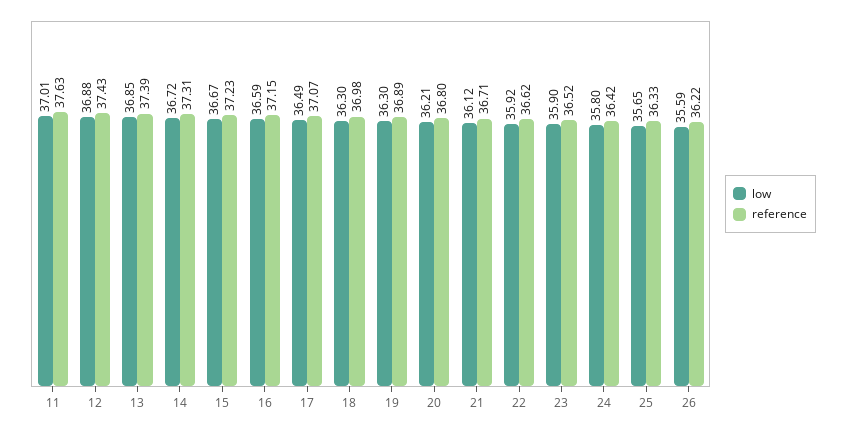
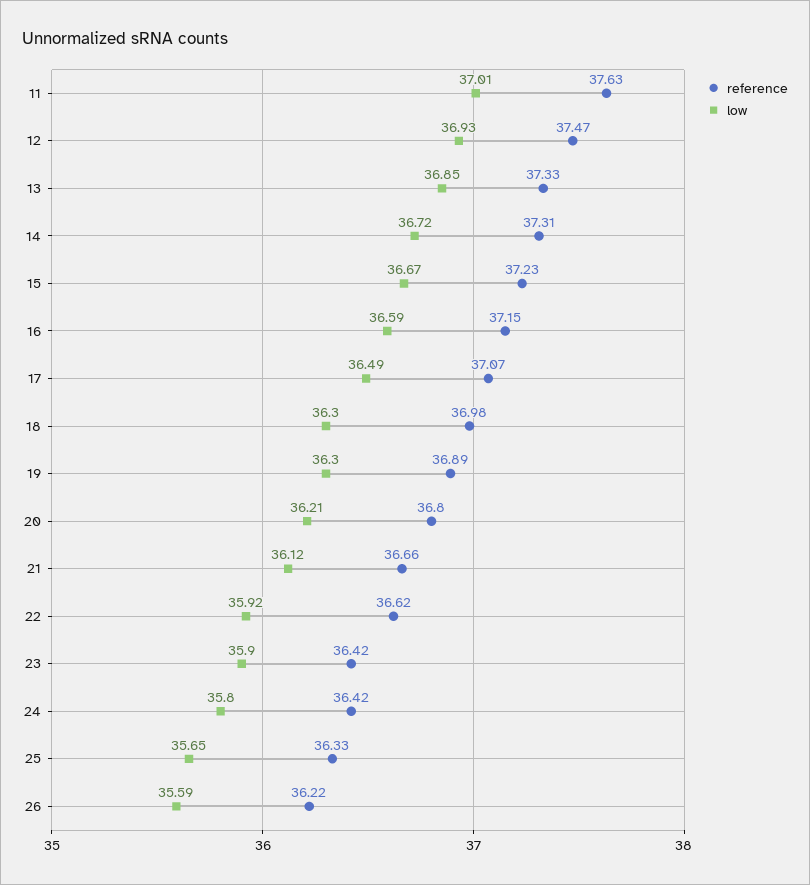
  {
    "low": {
      "11": 37.01,
-     "12": 36.88,
+     "12": 36.93,
      "13": 36.85,
      "14": 36.72,
      "15": 36.67,
      "16": 36.59,
      "17": 36.49,
      "18": 36.3,
      "19": 36.3,
      "20": 36.21,
      "21": 36.12,
      "22": 35.92,
      "23": 35.9,
      "24": 35.8,
      "25": 35.65,
      "26": 35.59
    },
    "reference": {
      "11": 37.63,
-     "12": 37.43,
+     "12": 37.47,
-     "13": 37.39,
+     "13": 37.33,
      "14": 37.31,
      "15": 37.23,
      "16": 37.15,
      "17": 37.07,
      "18": 36.98,
      "19": 36.89,
      "20": 36.8,
-     "21": 36.71,
+     "21": 36.66,
      "22": 36.62,
-     "23": 36.52,
+     "23": 36.42,
      "24": 36.42,
      "25": 36.33,
      "26": 36.22
    }
  }

